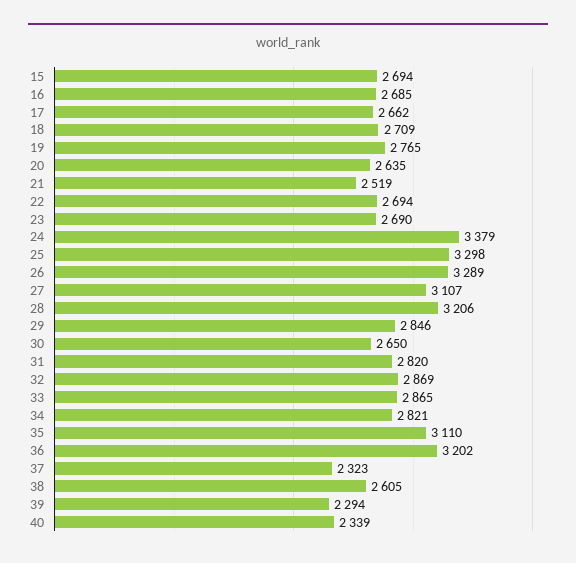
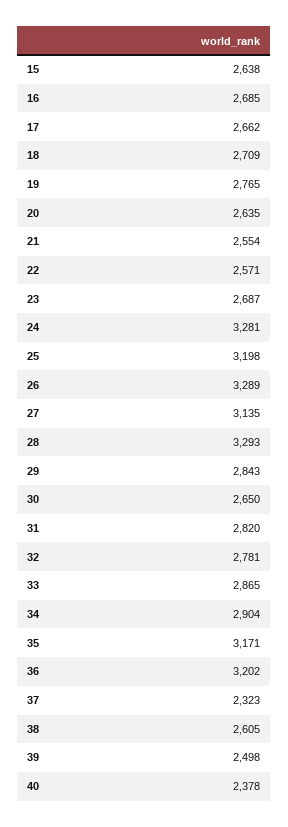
  {
-   "15": 2694,
+   "15": 2638,
    "16": 2685,
    "17": 2662,
    "18": 2709,
    "19": 2765,
    "20": 2635,
-   "21": 2519,
+   "21": 2554,
-   "22": 2694,
+   "22": 2571,
-   "23": 2690,
+   "23": 2687,
-   "24": 3379,
+   "24": 3281,
-   "25": 3298,
+   "25": 3198,
    "26": 3289,
-   "27": 3107,
+   "27": 3135,
-   "28": 3206,
+   "28": 3293,
-   "29": 2846,
+   "29": 2843,
    "30": 2650,
    "31": 2820,
-   "32": 2869,
+   "32": 2781,
    "33": 2865,
-   "34": 2821,
+   "34": 2904,
-   "35": 3110,
+   "35": 3171,
    "36": 3202,
    "37": 2323,
    "38": 2605,
-   "39": 2294,
+   "39": 2498,
-   "40": 2339
+   "40": 2378
  }

